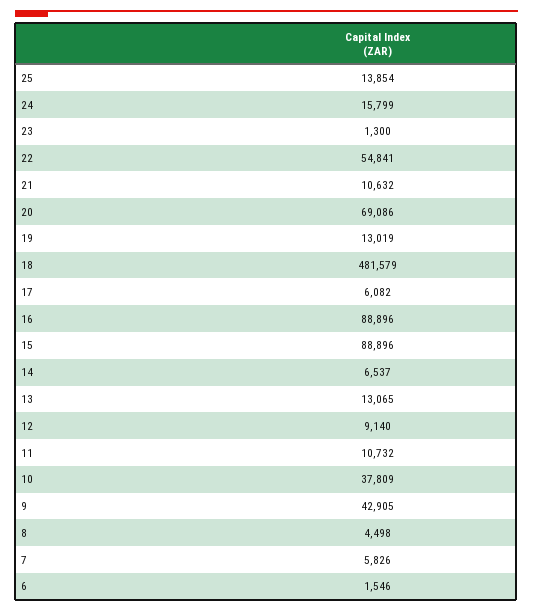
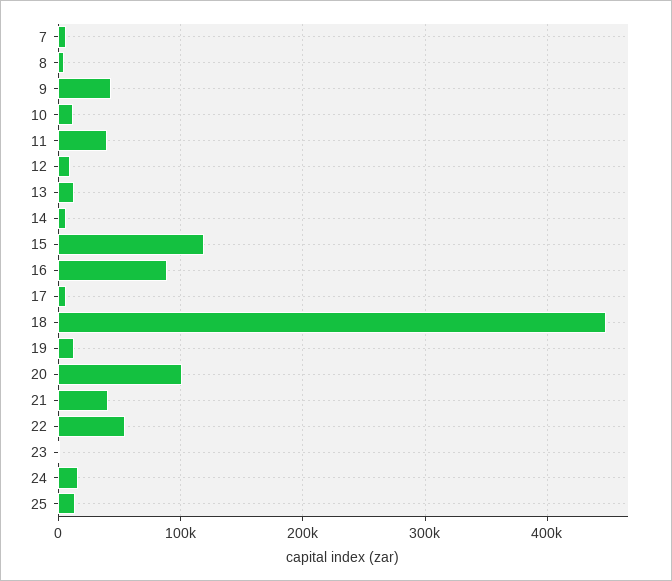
  {
    "25": 13854,
    "24": 15799,
    "23": 1300,
    "22": 54841,
-   "21": 10632,
+   "21": 40000,
-   "20": 69086,
+   "20": 100000,
    "19": 13019,
-   "18": 481579,
+   "18": 450000,
    "17": 6082,
    "16": 88896,
-   "15": 88896,
+   "15": 120000,
    "14": 6537,
    "13": 13065,
    "12": 9140,
-   "11": 10732,
+   "11": 40000,
-   "10": 37809,
+   "10": 10000,
    "9": 42905,
    "8": 4498,
-   "7": 5826,
+   "7": 5826
-   "6": 1546
  }

